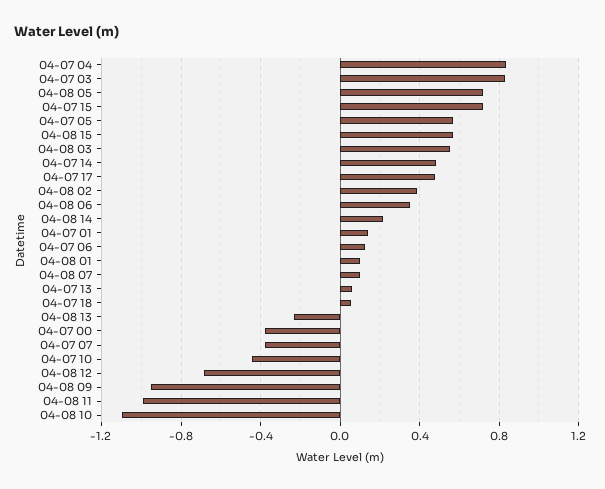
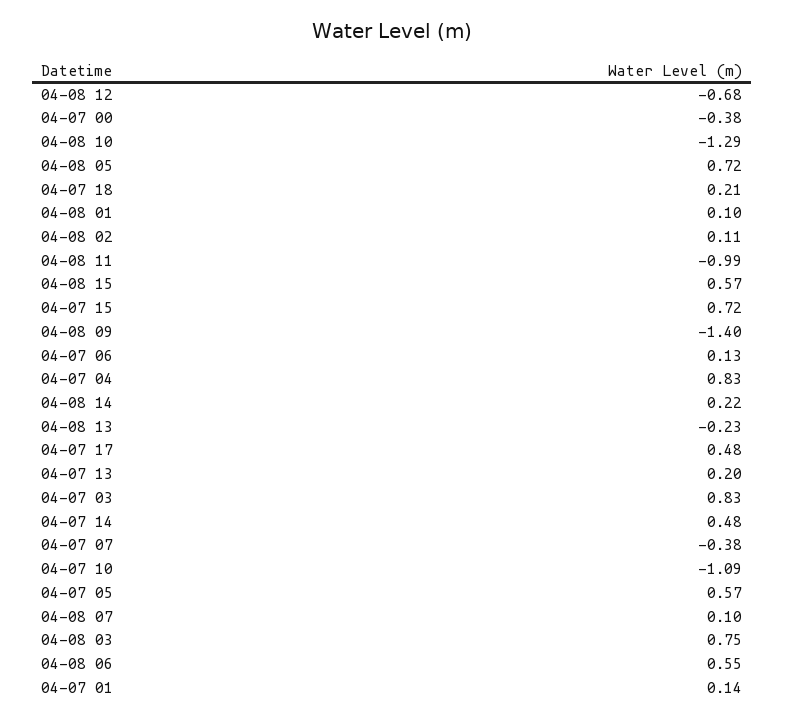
  {
    "04-07 04": 0.83,
    "04-07 03": 0.83,
    "04-08 05": 0.72,
    "04-07 15": 0.72,
    "04-07 05": 0.57,
    "04-08 15": 0.57,
-   "04-08 03": 0.55,
+   "04-08 03": 0.75,
    "04-07 14": 0.48,
    "04-07 17": 0.48,
-   "04-08 02": 0.4,
+   "04-08 02": 0.11,
-   "04-08 06": 0.35,
+   "04-08 06": 0.55,
    "04-08 14": 0.22,
    "04-07 01": 0.14,
    "04-07 06": 0.13,
    "04-08 01": 0.1,
    "04-08 07": 0.1,
-   "04-07 13": 0.05,
+   "04-07 13": 0.2,
-   "04-07 18": 0.05,
+   "04-07 18": 0.21,
    "04-08 13": -0.23,
    "04-07 00": -0.38,
    "04-07 07": -0.38,
-   "04-07 10": -0.45,
+   "04-07 10": -1.09,
    "04-08 12": -0.68,
-   "04-08 09": -0.95,
+   "04-08 09": -1.4,
    "04-08 11": -0.99,
-   "04-08 10": -1.1
+   "04-08 10": -1.29
  }

